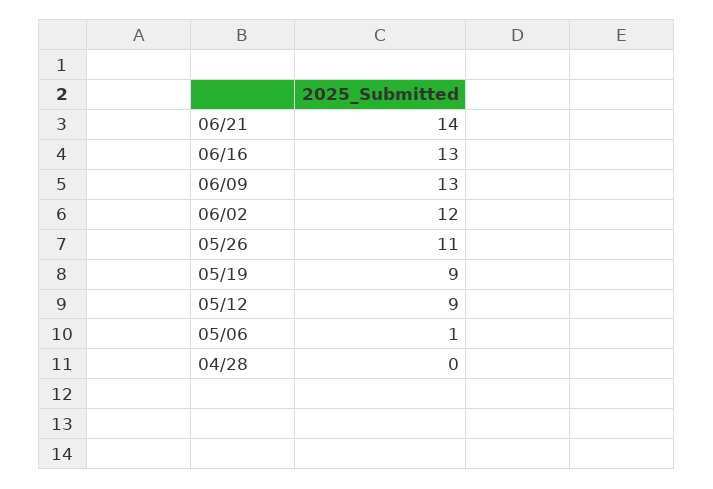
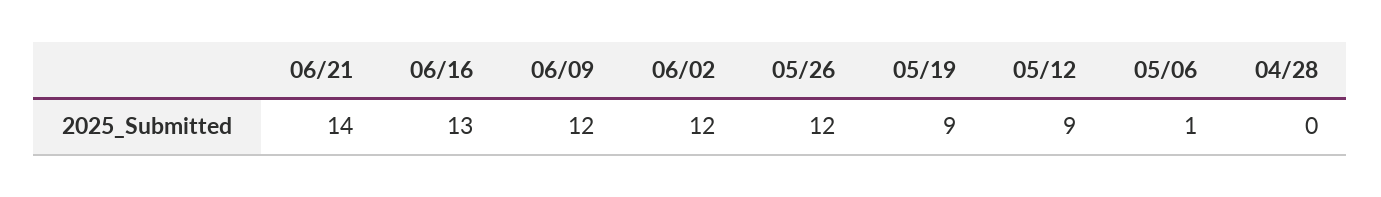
  {
    "06/21": 14,
    "06/16": 13,
-   "06/09": 13,
+   "06/09": 12,
    "06/02": 12,
-   "05/26": 11,
+   "05/26": 12,
    "05/19": 9,
    "05/12": 9,
    "05/06": 1,
    "04/28": 0
  }

